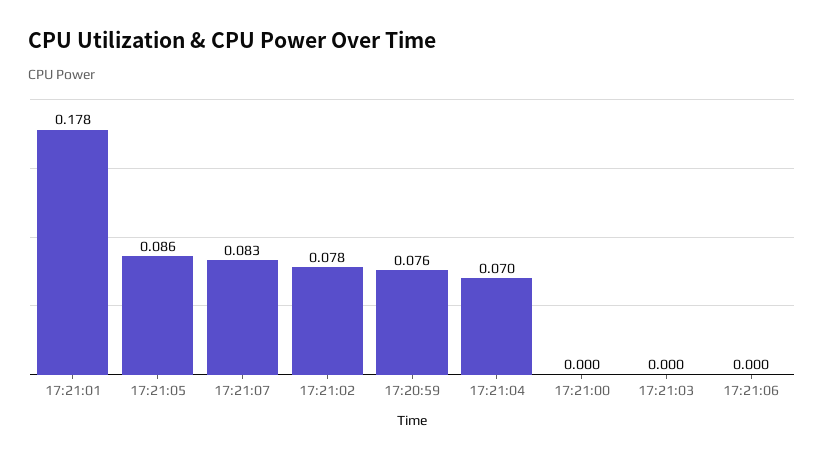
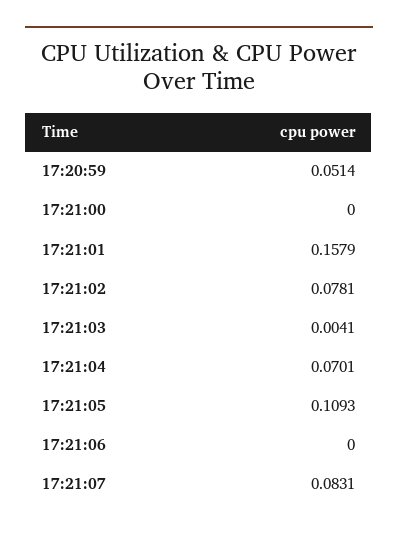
  {
-   "17:21:01": 0.178,
+   "17:21:01": 0.1579,
-   "17:21:05": 0.086,
+   "17:21:05": 0.1093,
    "17:21:07": 0.0831,
    "17:21:02": 0.0781,
-   "17:20:59": 0.076,
+   "17:20:59": 0.0514,
    "17:21:04": 0.0701,
    "17:21:00": 0,
-   "17:21:03": 0,
+   "17:21:03": 0.0041,
    "17:21:06": 0
  }

